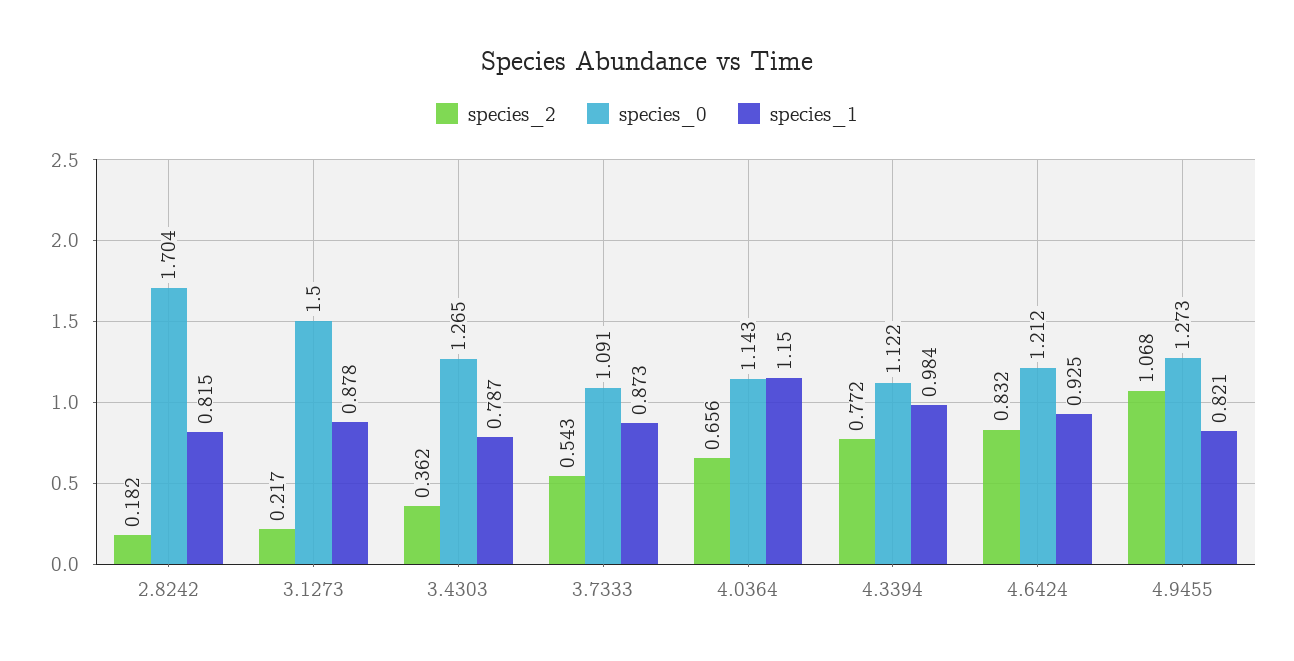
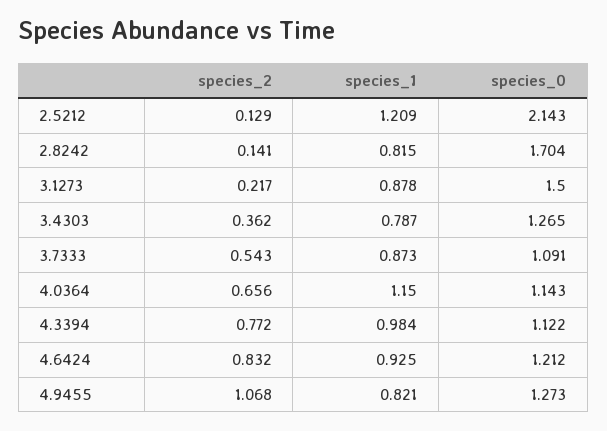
  {
    "species_2": {
-     "2.8242": 0.182,
+     "2.8242": 0.141,
      "3.1273": 0.217,
      "3.4303": 0.362,
      "3.7333": 0.543,
      "4.0364": 0.656,
      "4.3394": 0.772,
      "4.6424": 0.832,
-     "4.9455": 1.068
+     "4.9455": 1.068,
+     "2.5212": 0.129
    },
    "species_0": {
      "2.8242": 1.704,
      "3.1273": 1.5,
      "3.4303": 1.265,
      "3.7333": 1.091,
      "4.0364": 1.143,
      "4.3394": 1.122,
      "4.6424": 1.212,
-     "4.9455": 1.273
+     "4.9455": 1.273,
+     "2.5212": 2.143
    },
    "species_1": {
      "2.8242": 0.815,
      "3.1273": 0.878,
      "3.4303": 0.787,
      "3.7333": 0.873,
      "4.0364": 1.15,
      "4.3394": 0.984,
      "4.6424": 0.925,
-     "4.9455": 0.821
+     "4.9455": 0.821,
+     "2.5212": 1.209
    }
  }

